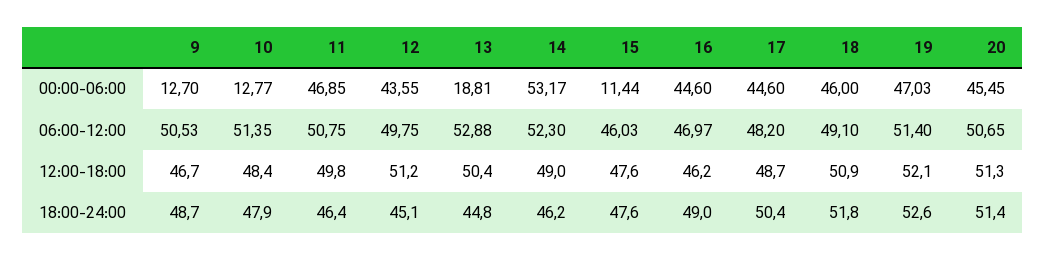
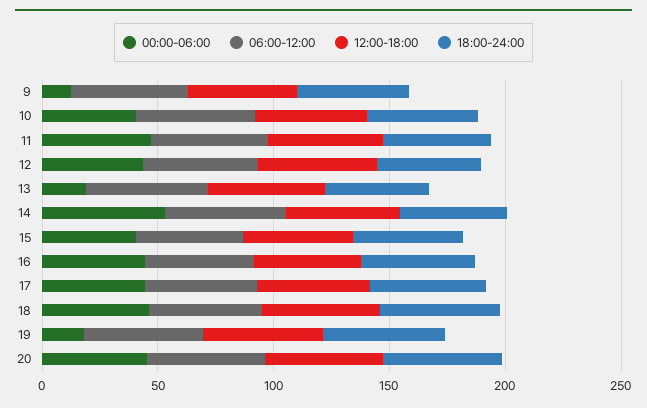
  {
    "00:00-06:00": {
      "9": 12.7,
-     "10": 12.77,
+     "10": 40,
      "11": 46.85,
      "12": 43.55,
      "13": 18.81,
      "14": 53.17,
-     "15": 11.44,
+     "15": 40,
      "16": 44.6,
      "17": 44.6,
      "18": 46,
-     "19": 47.03,
+     "19": 20,
      "20": 45.45
    },
    "06:00-12:00": {
      "9": 50.53,
      "10": 51.35,
      "11": 50.75,
      "12": 49.75,
      "13": 52.88,
      "14": 52.3,
      "15": 46.03,
      "16": 46.97,
      "17": 48.2,
      "18": 49.1,
      "19": 51.4,
      "20": 50.65
    },
    "12:00-18:00": {
      "9": 46.7,
      "10": 48.4,
      "11": 49.8,
      "12": 51.2,
      "13": 50.4,
      "14": 49,
      "15": 47.6,
      "16": 46.2,
      "17": 48.7,
      "18": 50.9,
      "19": 52.1,
      "20": 51.3
    },
    "18:00-24:00": {
      "9": 48.7,
      "10": 47.9,
      "11": 46.4,
      "12": 45.1,
      "13": 44.8,
      "14": 46.2,
      "15": 47.6,
      "16": 49,
      "17": 50.4,
      "18": 51.8,
      "19": 52.6,
      "20": 51.4
    }
  }

